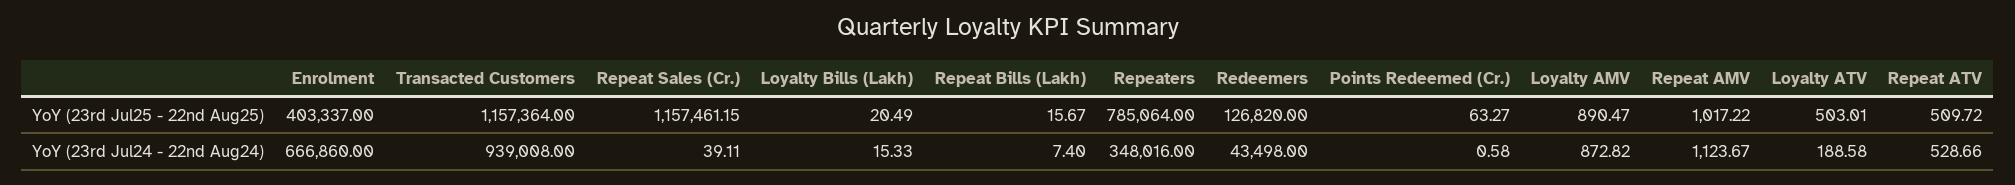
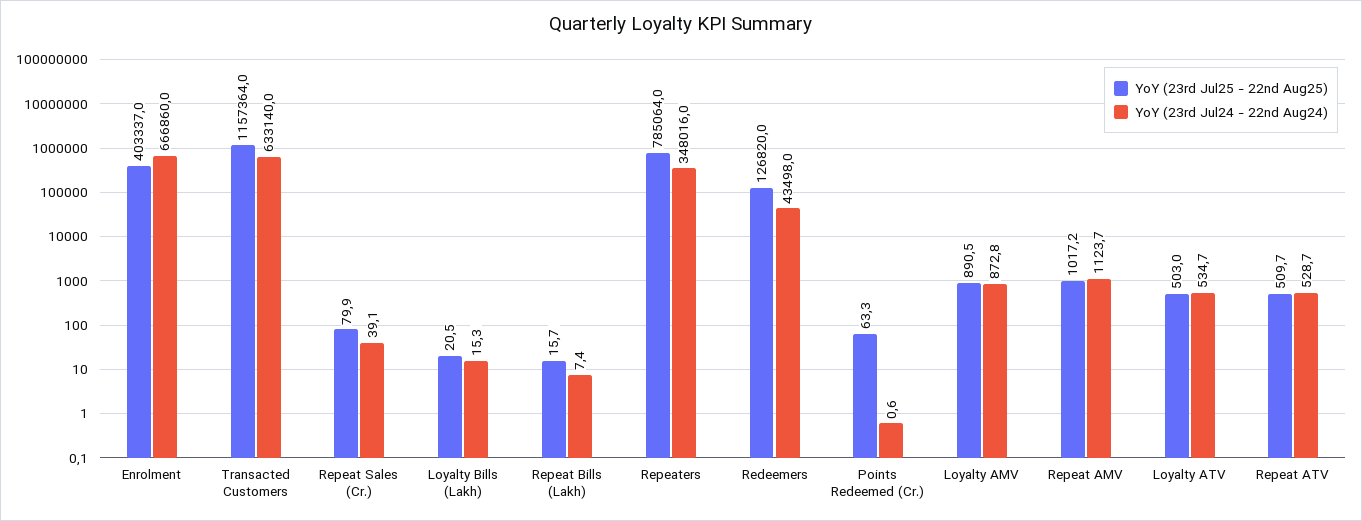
  {
    "YoY (23rd Jul25 - 22nd Aug25)": {
      "Enrolment": 403337,
      "Transacted Customers": 1157364,
-     "Repeat Sales (Cr.)": 1157461.15,
+     "Repeat Sales (Cr.)": 79.9,
      "Loyalty Bills (Lakh)": 20.49,
      "Repeat Bills (Lakh)": 15.67,
      "Repeaters": 785064,
      "Redeemers": 126820,
      "Points Redeemed (Cr.)": 63.27,
      "Loyalty AMV": 890.47,
      "Repeat AMV": 1017.22,
      "Loyalty ATV": 503.01,
      "Repeat ATV": 509.72
    },
    "YoY (23rd Jul24 - 22nd Aug24)": {
      "Enrolment": 666860,
-     "Transacted Customers": 939008,
+     "Transacted Customers": 633140,
      "Repeat Sales (Cr.)": 39.11,
      "Loyalty Bills (Lakh)": 15.33,
      "Repeat Bills (Lakh)": 7.4,
      "Repeaters": 348016,
      "Redeemers": 43498,
      "Points Redeemed (Cr.)": 0.58,
      "Loyalty AMV": 872.82,
      "Repeat AMV": 1123.67,
-     "Loyalty ATV": 188.58,
+     "Loyalty ATV": 534.7,
      "Repeat ATV": 528.66
    }
  }

